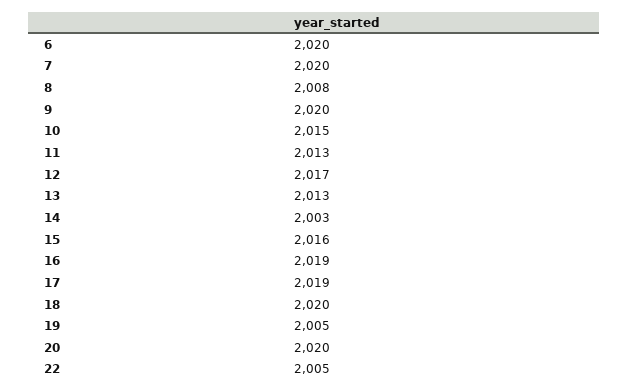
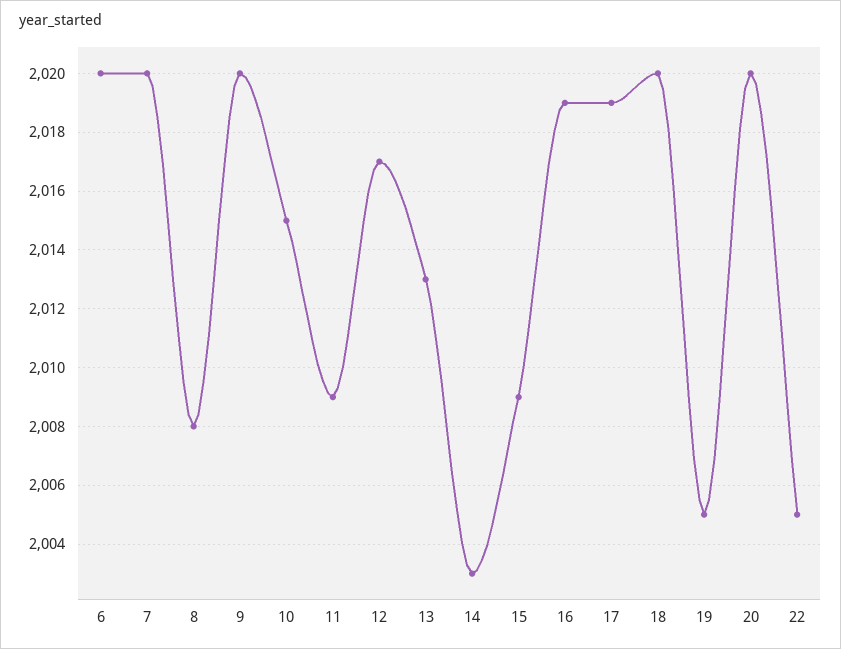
  {
    "6": 2020,
    "7": 2020,
    "8": 2008,
    "9": 2020,
    "10": 2015,
-   "11": 2013,
+   "11": 2009,
    "12": 2017,
    "13": 2013,
    "14": 2003,
-   "15": 2016,
+   "15": 2009,
    "16": 2019,
    "17": 2019,
    "18": 2020,
    "19": 2005,
    "20": 2020,
    "22": 2005
  }

